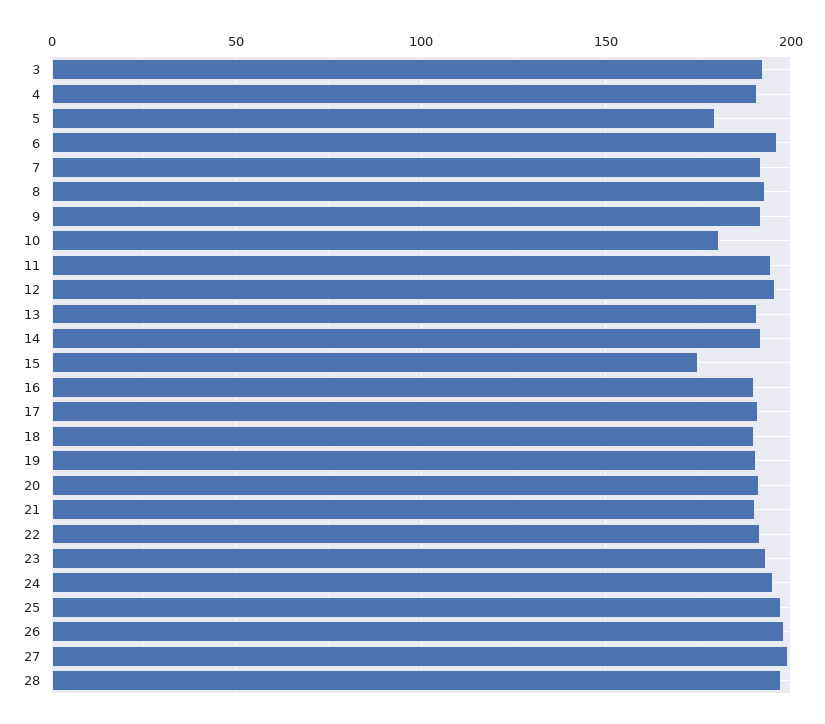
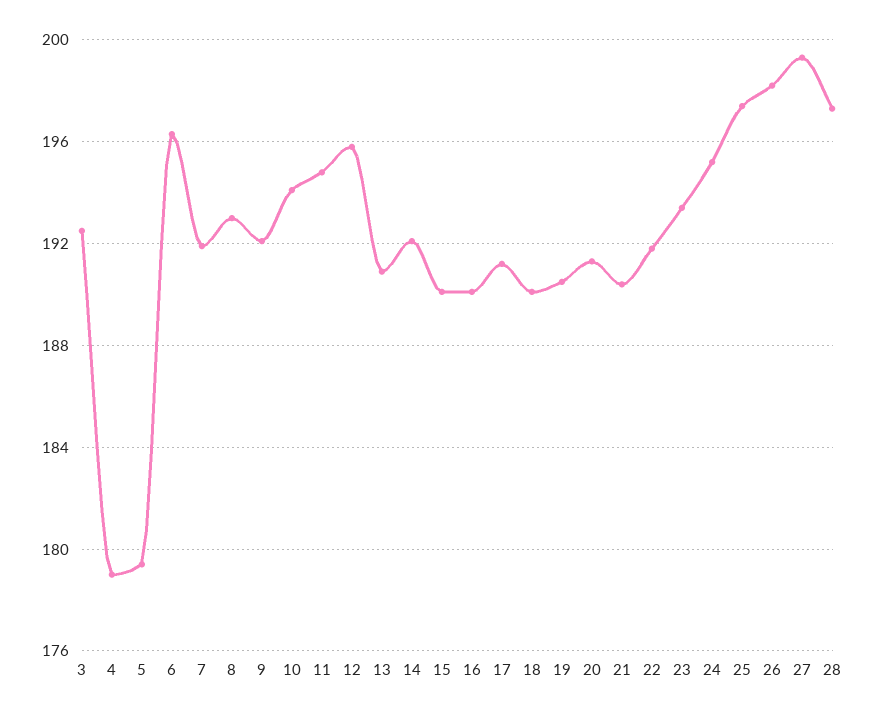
  {
    "3": 192.5,
-   "4": 190,
+   "4": 179,
    "5": 179.5,
    "6": 196.5,
    "7": 192,
    "8": 193,
    "9": 192,
-   "10": 180,
+   "10": 194,
    "11": 195,
    "12": 196,
    "13": 191,
    "14": 192,
-   "15": 175,
+   "15": 190,
    "16": 190,
    "17": 191,
    "18": 190,
    "19": 190.5,
    "20": 191.5,
    "21": 190.5,
    "22": 192,
    "23": 193.5,
    "24": 195,
    "25": 197.5,
    "26": 198,
    "27": 199.5,
    "28": 197.5
  }

